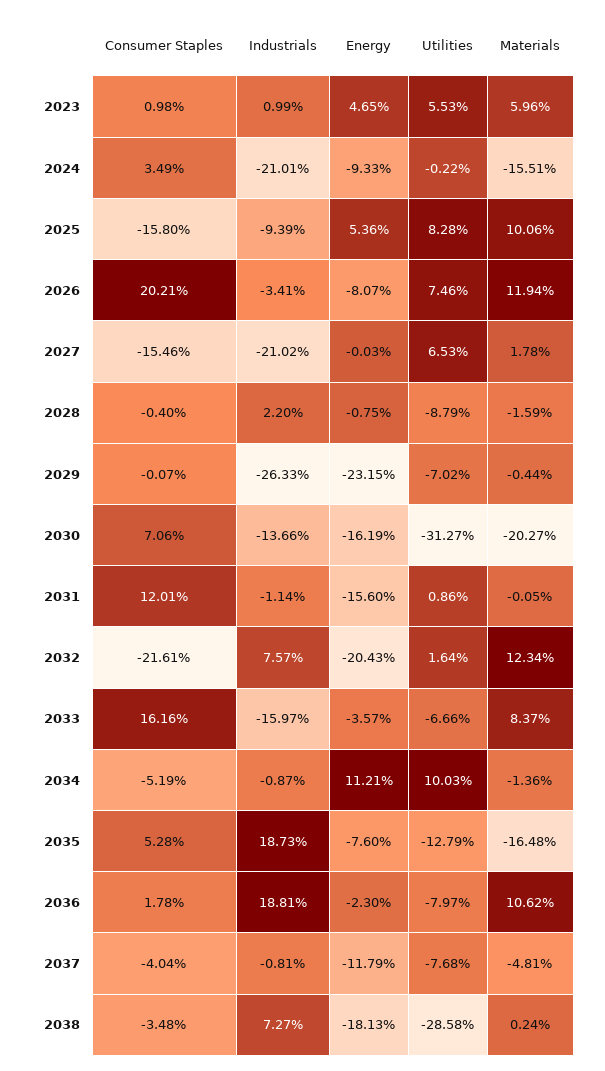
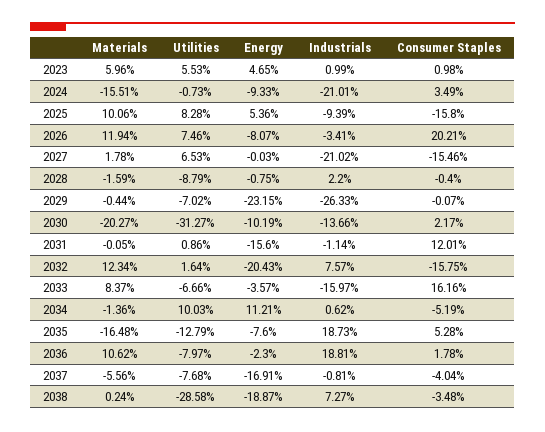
  {
    "Consumer Staples": {
      "2023": 0.98,
      "2024": 3.49,
      "2025": -15.8,
      "2026": 20.21,
      "2027": -15.46,
      "2028": -0.4,
      "2029": -0.07,
-     "2030": 7.06,
+     "2030": 2.17,
      "2031": 12.01,
-     "2032": -21.61,
+     "2032": -15.75,
      "2033": 16.16,
      "2034": -5.19,
      "2035": 5.28,
      "2036": 1.78,
      "2037": -4.04,
      "2038": -3.48
    },
    "Industrials": {
      "2023": 0.99,
      "2024": -21.01,
      "2025": -9.39,
      "2026": -3.41,
      "2027": -21.02,
      "2028": 2.2,
      "2029": -26.33,
      "2030": -13.66,
      "2031": -1.14,
      "2032": 7.57,
      "2033": -15.97,
-     "2034": -0.87,
+     "2034": 0.62,
      "2035": 18.73,
      "2036": 18.81,
      "2037": -0.81,
      "2038": 7.27
    },
    "Energy": {
      "2023": 4.65,
      "2024": -9.33,
      "2025": 5.36,
      "2026": -8.07,
      "2027": -0.03,
      "2028": -0.75,
      "2029": -23.15,
-     "2030": -16.19,
+     "2030": -10.19,
      "2031": -15.6,
      "2032": -20.43,
      "2033": -3.57,
      "2034": 11.21,
      "2035": -7.6,
      "2036": -2.3,
-     "2037": -11.79,
+     "2037": -16.91,
-     "2038": -18.13
+     "2038": -18.87
    },
    "Utilities": {
      "2023": 5.53,
-     "2024": -0.22,
+     "2024": -0.73,
      "2025": 8.28,
      "2026": 7.46,
      "2027": 6.53,
      "2028": -8.79,
      "2029": -7.02,
      "2030": -31.27,
      "2031": 0.86,
      "2032": 1.64,
      "2033": -6.66,
      "2034": 10.03,
      "2035": -12.79,
      "2036": -7.97,
      "2037": -7.68,
      "2038": -28.58
    },
    "Materials": {
      "2023": 5.96,
      "2024": -15.51,
      "2025": 10.06,
      "2026": 11.94,
      "2027": 1.78,
      "2028": -1.59,
      "2029": -0.44,
      "2030": -20.27,
      "2031": -0.05,
      "2032": 12.34,
      "2033": 8.37,
      "2034": -1.36,
      "2035": -16.48,
      "2036": 10.62,
-     "2037": -4.81,
+     "2037": -5.56,
      "2038": 0.24
    }
  }

